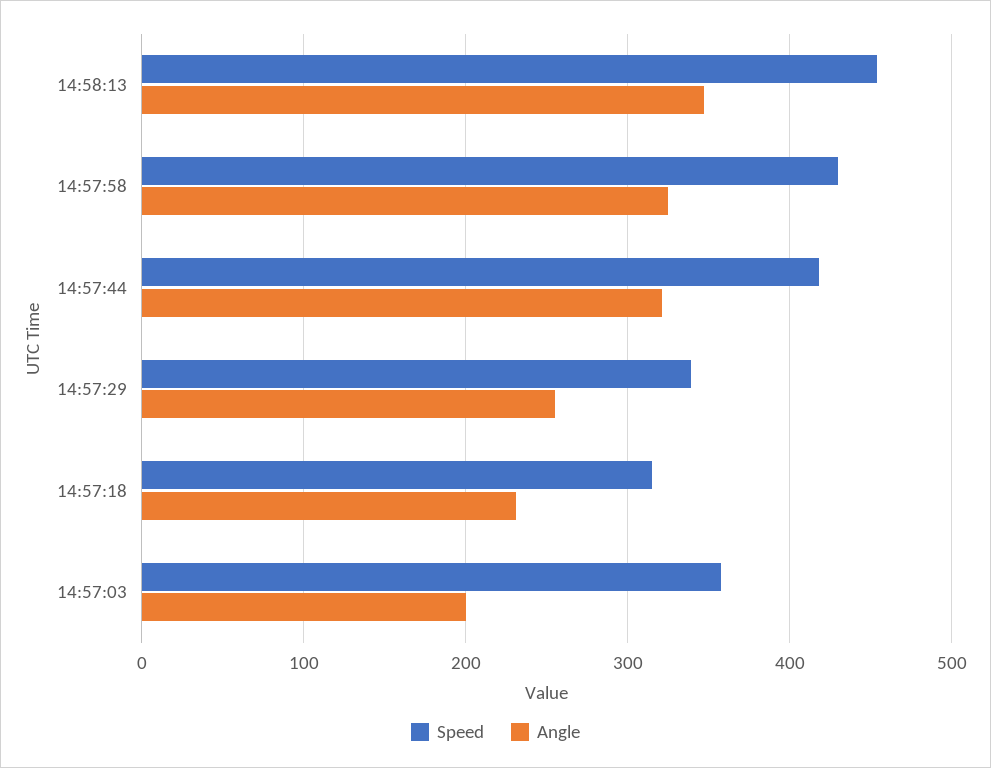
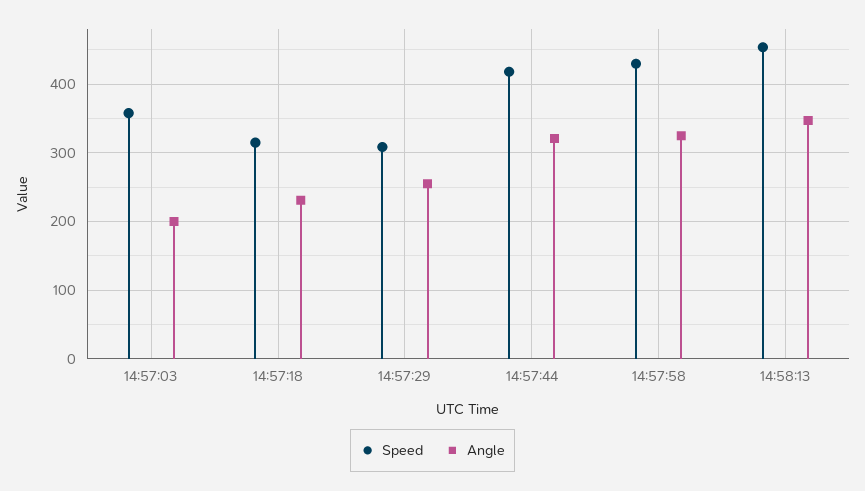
  {
    "Speed": {
      "14:58:13": 450,
      "14:57:58": 430,
      "14:57:44": 420,
-     "14:57:29": 340,
+     "14:57:29": 310,
      "14:57:18": 310,
      "14:57:03": 360
    },
    "Angle": {
      "14:58:13": 350,
      "14:57:58": 330,
      "14:57:44": 320,
      "14:57:29": 260,
      "14:57:18": 230,
      "14:57:03": 200
    }
  }

